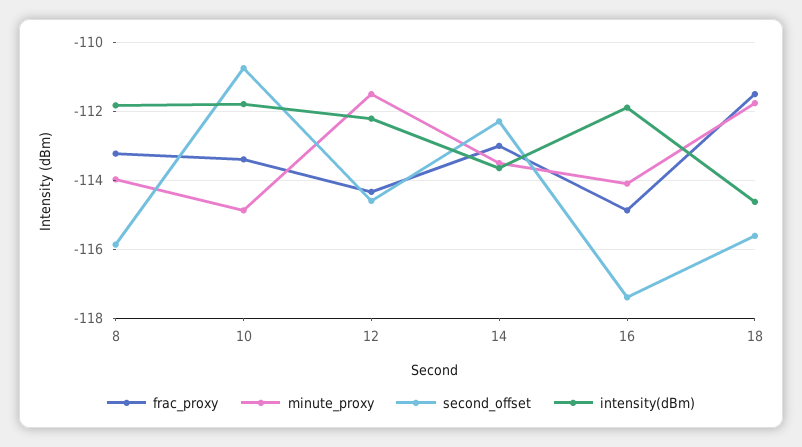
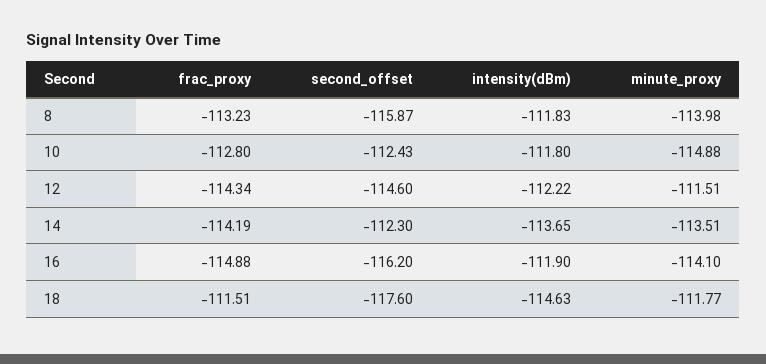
  {
    "frac_proxy": {
      "8": -113.23,
-     "10": -113.4,
+     "10": -112.8,
      "12": -114.34,
-     "14": -113,
+     "14": -114.19,
      "16": -114.88,
      "18": -111.51
    },
    "minute_proxy": {
      "8": -113.98,
      "10": -114.88,
      "12": -111.51,
      "14": -113.51,
      "16": -114.1,
      "18": -111.77
    },
    "second_offset": {
      "8": -115.87,
-     "10": -110.8,
+     "10": -112.43,
      "12": -114.6,
      "14": -112.3,
-     "16": -117.4,
+     "16": -116.2,
-     "18": -115.6
+     "18": -117.6
    },
    "intensity(dBm)": {
      "8": -111.83,
      "10": -111.8,
      "12": -112.22,
      "14": -113.65,
      "16": -111.9,
      "18": -114.63
    }
  }

